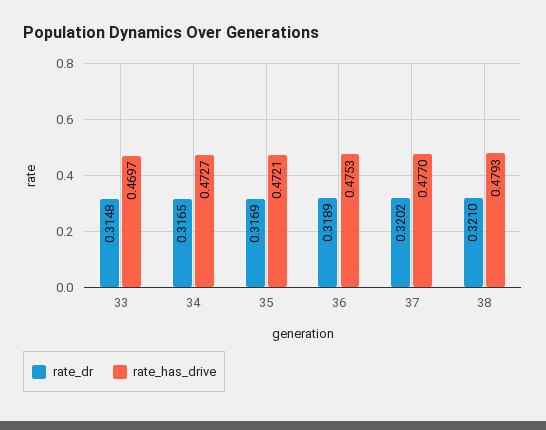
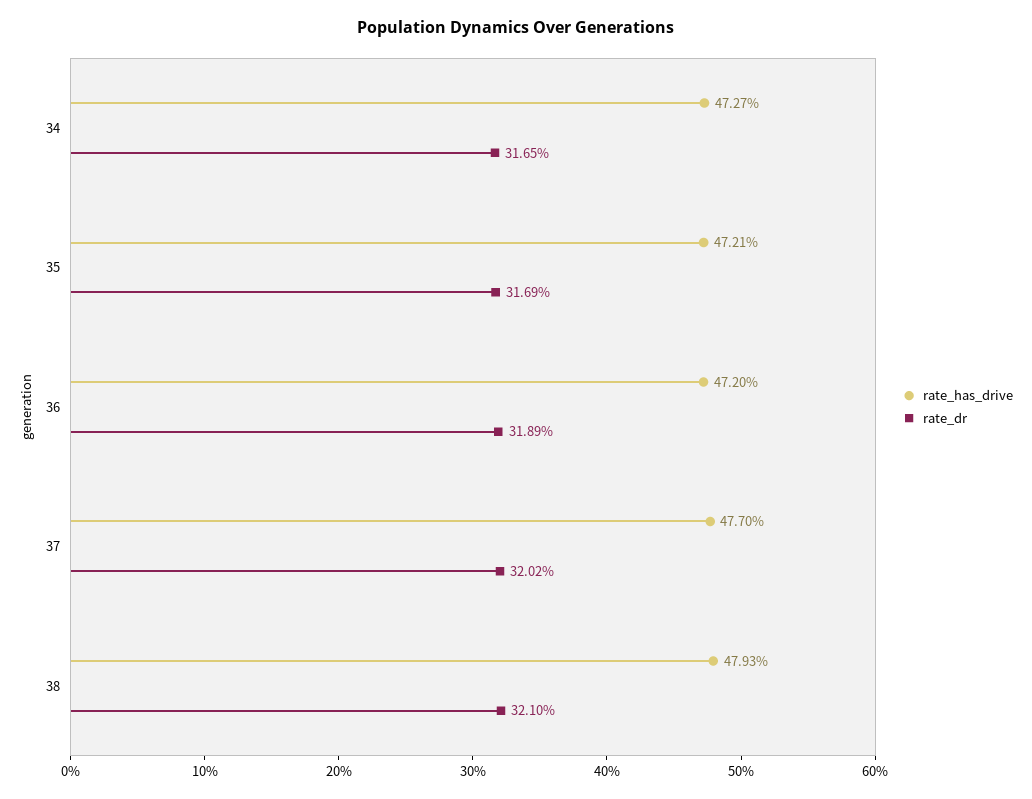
  {
    "rate_dr": {
-     "33": 0.3148,
      "34": 0.3165,
      "35": 0.3169,
      "36": 0.3189,
      "37": 0.3202,
      "38": 0.321
    },
    "rate_has_drive": {
-     "33": 0.4697,
      "34": 0.4727,
      "35": 0.4721,
-     "36": 0.4753,
+     "36": 0.472,
      "37": 0.477,
      "38": 0.4793
    }
  }

